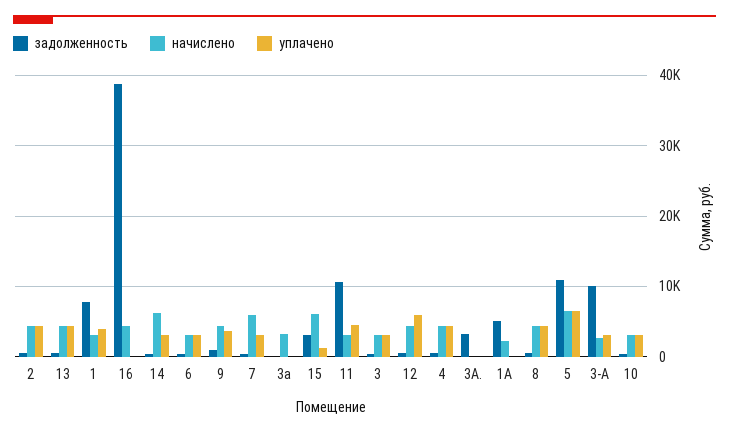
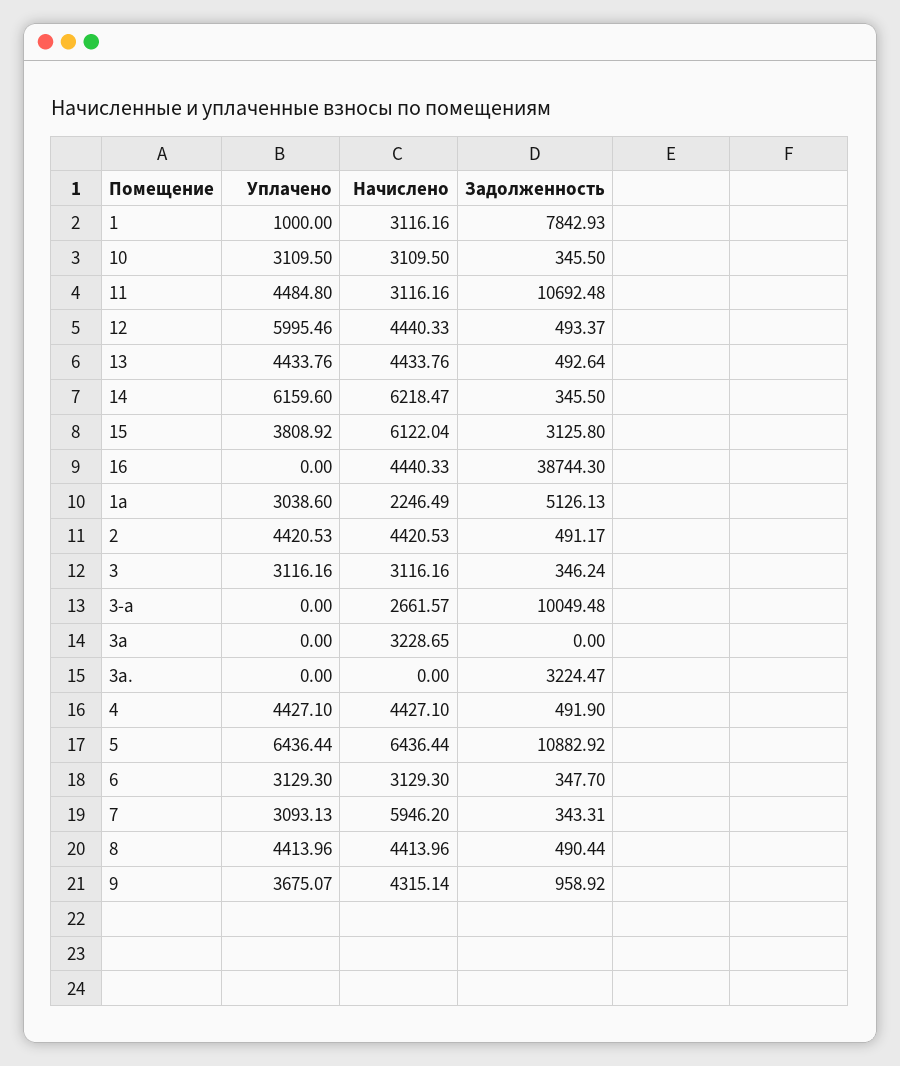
  {
    "задолженность": {
      "2": 491.17,
      "13": 492.64,
      "1": 7842.93,
      "16": 38744.3,
      "14": 345.5,
      "6": 347.7,
      "9": 958.92,
      "7": 343.31,
      "3а": 0,
      "15": 3125.8,
      "11": 10692.48,
      "3": 346.24,
      "12": 493.37,
      "4": 491.9,
      "3А.": 3224.47,
      "1А": 5126.13,
      "8": 490.44,
      "5": 10882.92,
      "3-А": 10049.48,
      "10": 345.5
    },
    "начислено": {
      "2": 4420.53,
      "13": 4433.76,
      "1": 3116.16,
      "16": 4440.33,
      "14": 6218.47,
      "6": 3129.3,
      "9": 4315.14,
      "7": 5946.2,
      "3а": 3228.65,
      "15": 6122.04,
      "11": 3116.16,
      "3": 3116.16,
      "12": 4440.33,
      "4": 4427.1,
      "3А.": 0,
      "1А": 2246.49,
      "8": 4413.96,
      "5": 6436.44,
      "3-А": 2661.57,
      "10": 3109.5
    },
    "уплачено": {
      "2": 4420.53,
      "13": 4433.76,
-     "1": 4000,
+     "1": 1000,
      "16": 0,
-     "14": 3000,
+     "14": 6159.6,
      "6": 3129.3,
      "9": 3675.07,
      "7": 3093.13,
      "3а": 0,
-     "15": 1000,
+     "15": 3808.92,
      "11": 4484.8,
      "3": 3116.16,
      "12": 5995.46,
      "4": 4427.1,
      "3А.": 0,
-     "1А": 0,
+     "1А": 3038.6,
      "8": 4413.96,
      "5": 6436.44,
-     "3-А": 3000,
+     "3-А": 0,
      "10": 3109.5
    }
  }

